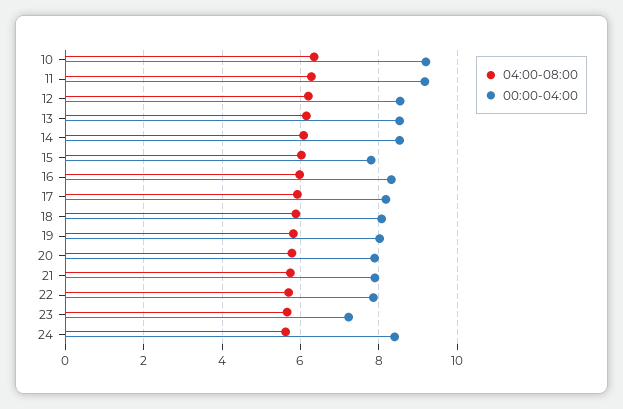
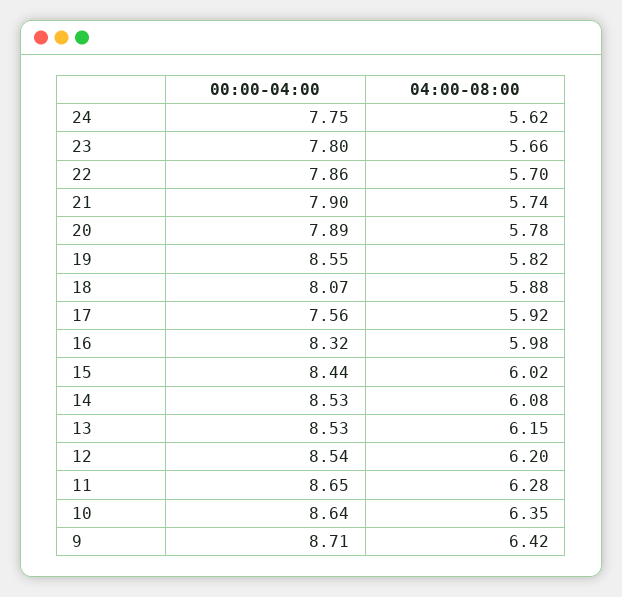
  {
    "04:00-08:00": {
      "10": 6.35,
      "11": 6.28,
      "12": 6.2,
      "13": 6.15,
      "14": 6.08,
      "15": 6.02,
      "16": 5.98,
      "17": 5.92,
      "18": 5.88,
      "19": 5.82,
      "20": 5.78,
      "21": 5.74,
      "22": 5.7,
      "23": 5.66,
-     "24": 5.62
+     "24": 5.62,
+     "9": 6.42
    },
    "00:00-04:00": {
-     "10": 9.2,
+     "10": 8.64,
-     "11": 9.2,
+     "11": 8.65,
      "12": 8.54,
      "13": 8.53,
      "14": 8.53,
-     "15": 7.8,
+     "15": 8.44,
      "16": 8.32,
-     "17": 8.2,
+     "17": 7.56,
      "18": 8.07,
-     "19": 8,
+     "19": 8.55,
      "20": 7.89,
      "21": 7.9,
      "22": 7.86,
-     "23": 7.2,
+     "23": 7.8,
-     "24": 8.4
+     "24": 7.75,
+     "9": 8.71
    }
  }

